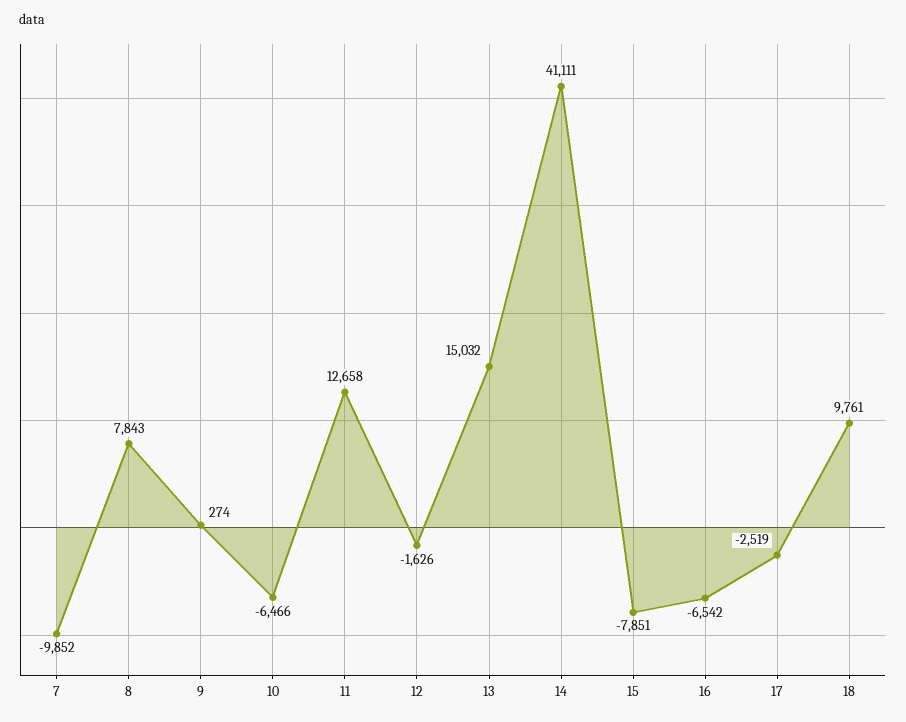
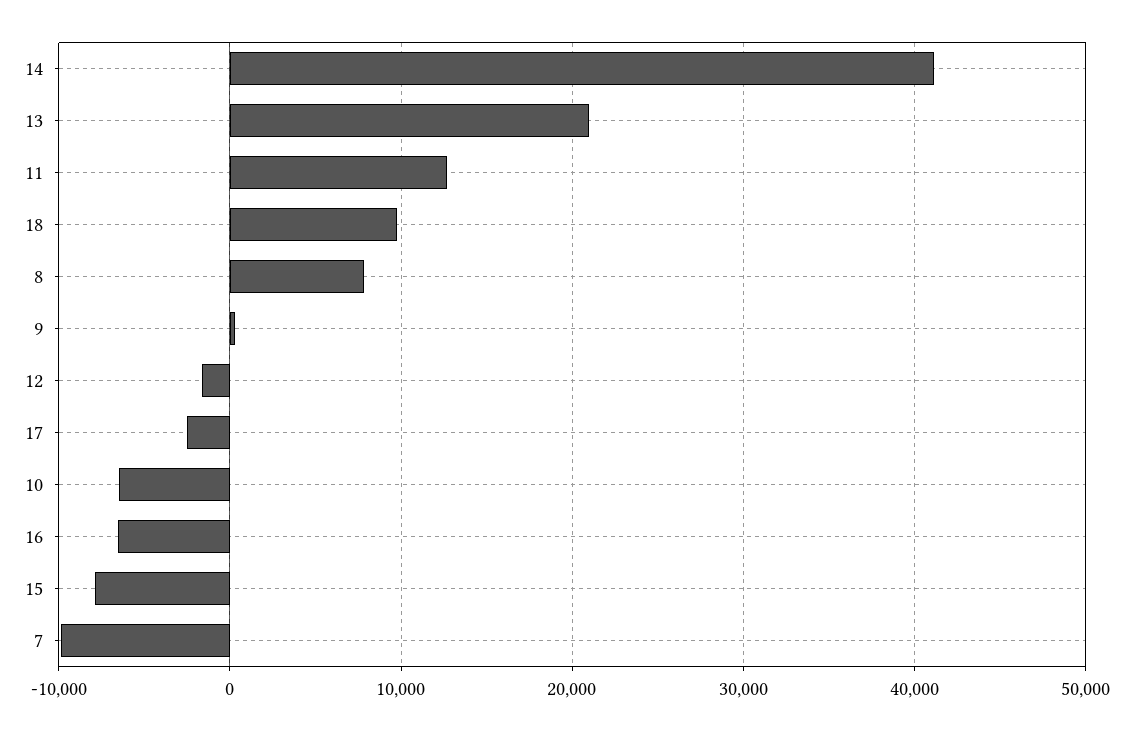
  {
    "7": -9852,
    "8": 7843,
    "9": 274,
    "10": -6466,
    "11": 12658,
    "12": -1626,
-   "13": 15032,
+   "13": 21000,
    "14": 41111,
    "15": -7851,
    "16": -6542,
    "17": -2519,
    "18": 9761
  }

